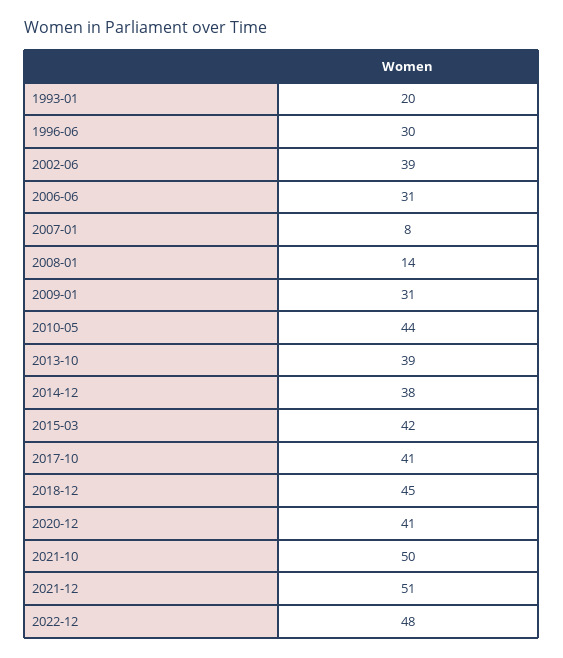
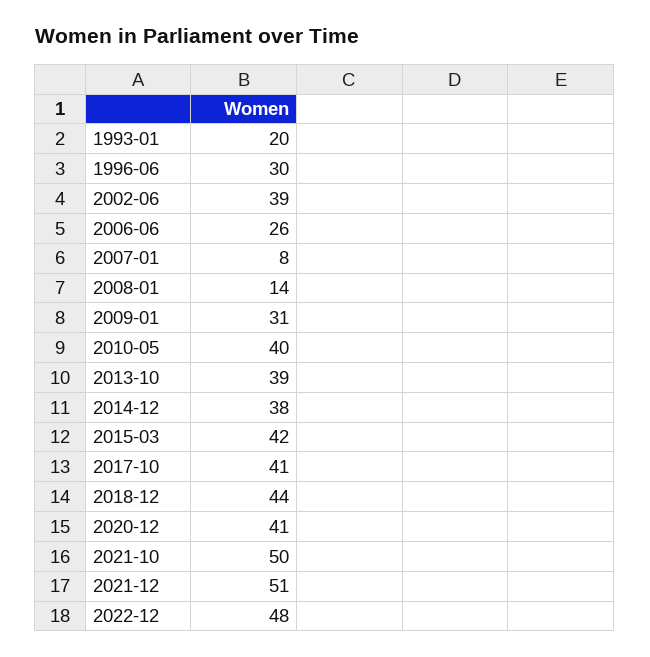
  {
    "1993-01": 20,
    "1996-06": 30,
    "2002-06": 39,
-   "2006-06": 31,
+   "2006-06": 26,
    "2007-01": 8,
    "2008-01": 14,
    "2009-01": 31,
-   "2010-05": 44,
+   "2010-05": 40,
    "2013-10": 39,
    "2014-12": 38,
    "2015-03": 42,
    "2017-10": 41,
-   "2018-12": 45,
+   "2018-12": 44,
    "2020-12": 41,
    "2021-10": 50,
    "2021-12": 51,
    "2022-12": 48
  }

